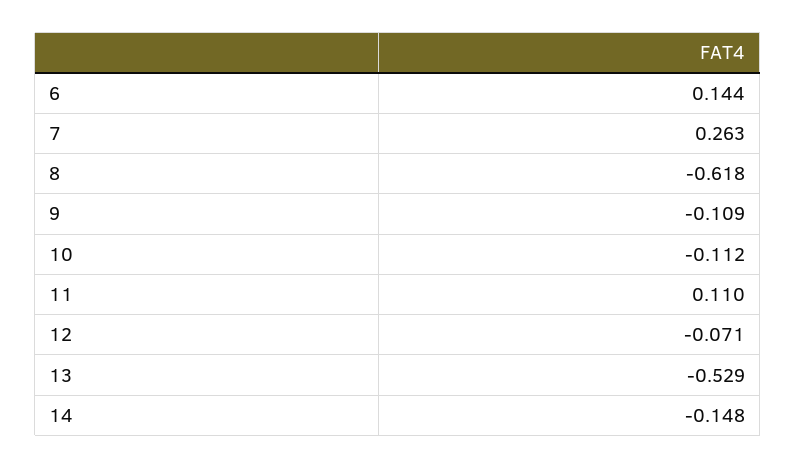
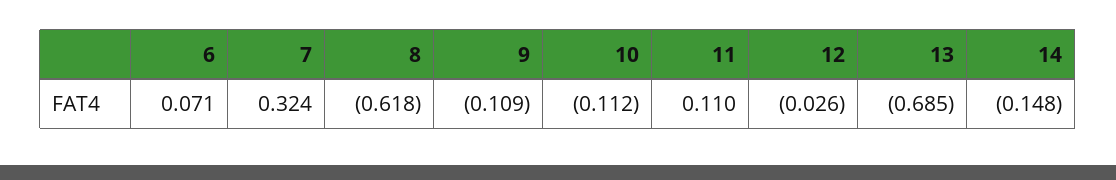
  {
-   "6": 0.144,
+   "6": 0.071,
-   "7": 0.263,
+   "7": 0.324,
    "8": -0.618,
    "9": -0.109,
    "10": -0.112,
    "11": 0.11,
-   "12": -0.071,
+   "12": -0.026,
-   "13": -0.529,
+   "13": -0.685,
    "14": -0.148
  }

